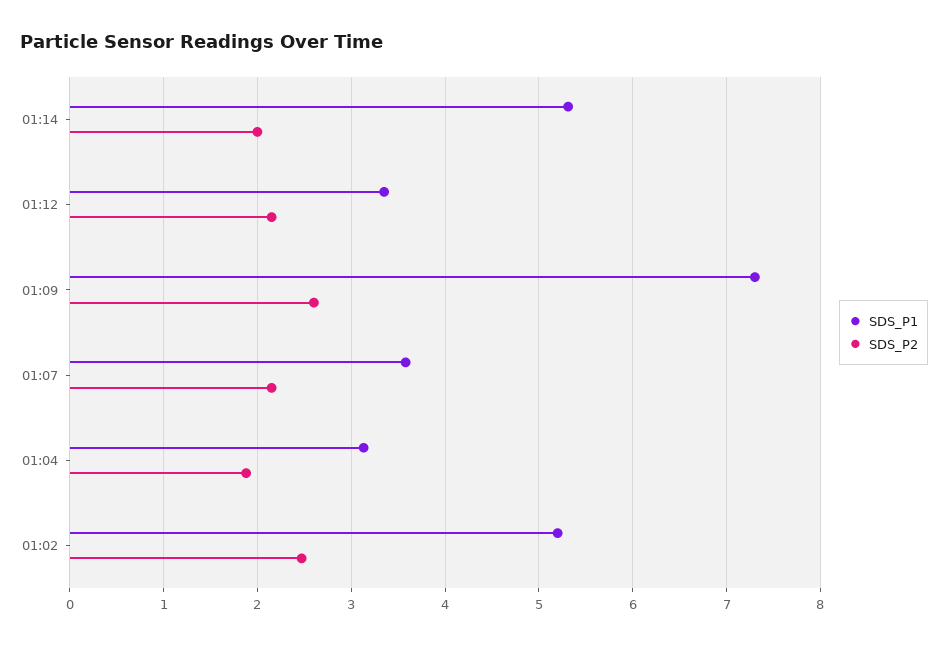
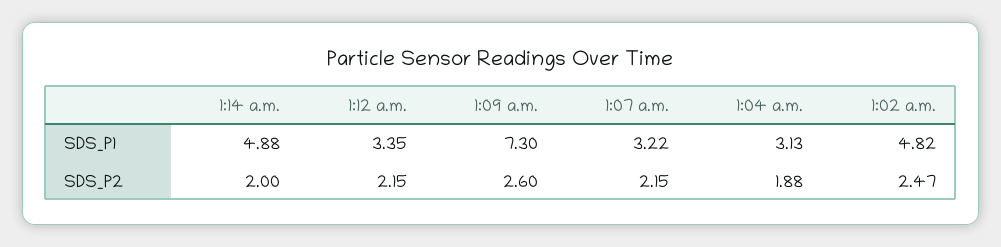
  {
    "SDS_P1": {
-     "01:14": 5.3,
+     "01:14": 4.88,
      "01:12": 3.35,
      "01:09": 7.3,
-     "01:07": 3.6,
+     "01:07": 3.22,
      "01:04": 3.13,
-     "01:02": 5.2
+     "01:02": 4.82
    },
    "SDS_P2": {
      "01:14": 2,
      "01:12": 2.15,
      "01:09": 2.6,
      "01:07": 2.15,
      "01:04": 1.88,
      "01:02": 2.47
    }
  }

